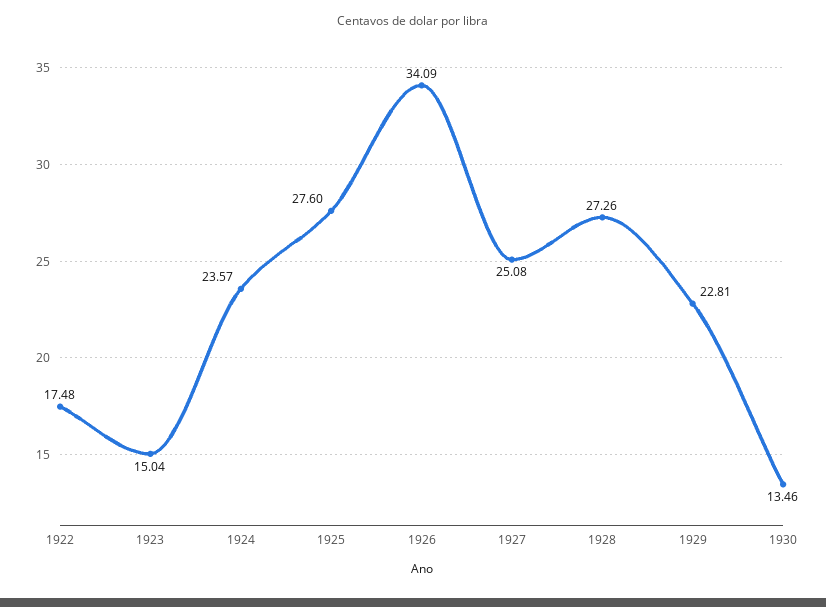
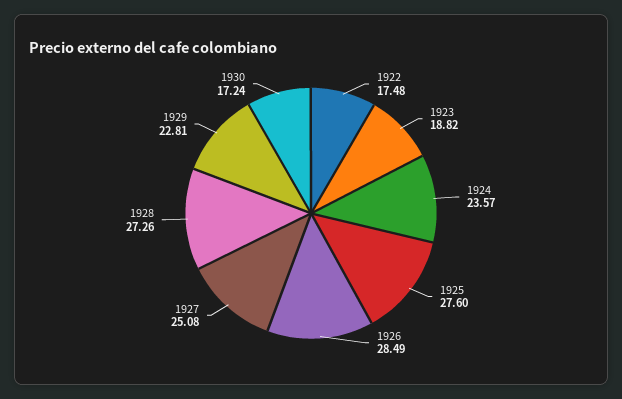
  {
    "1922": 17.48,
-   "1923": 15.04,
+   "1923": 18.82,
    "1924": 23.57,
    "1925": 27.6,
-   "1926": 34.09,
+   "1926": 28.49,
    "1927": 25.08,
    "1928": 27.26,
    "1929": 22.81,
-   "1930": 13.46
+   "1930": 17.24
  }

